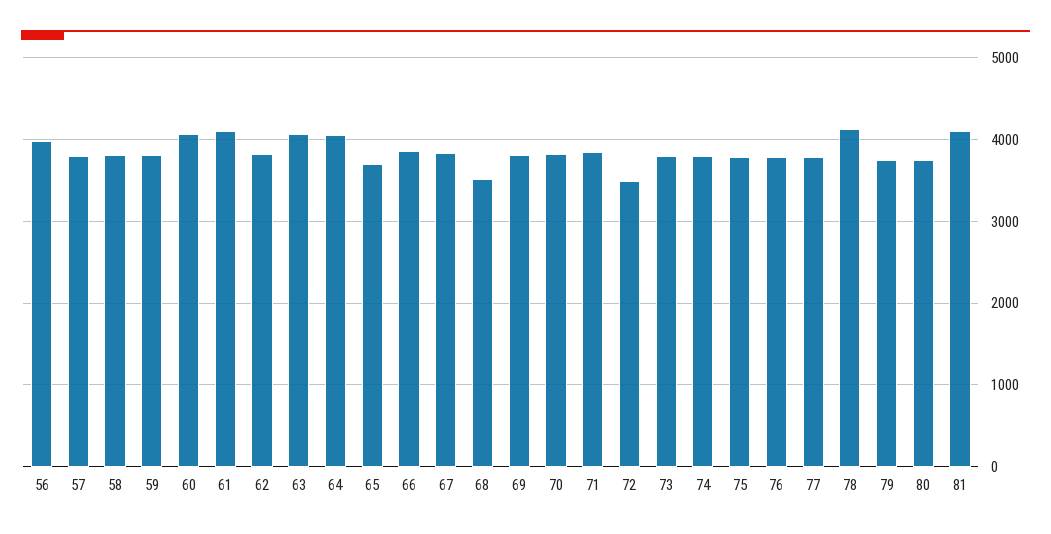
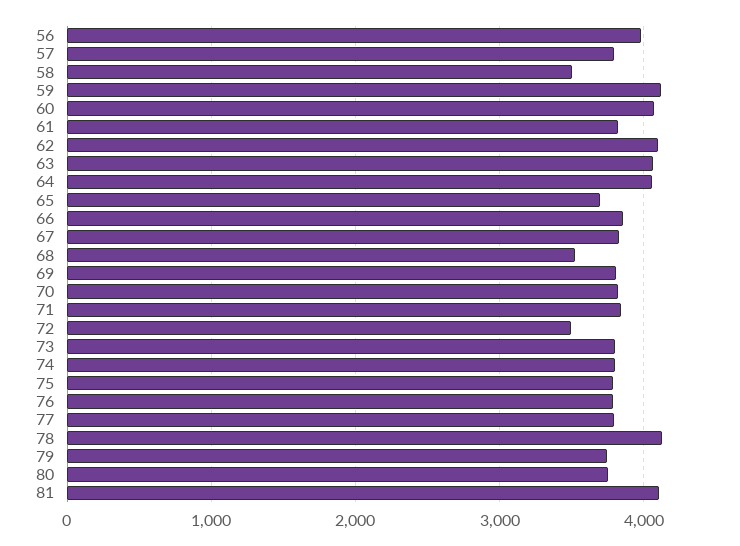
  {
    "56": 4000,
    "57": 3800,
-   "58": 3800,
+   "58": 3500,
-   "59": 3800,
+   "59": 4100,
    "60": 4100,
-   "61": 4100,
+   "61": 3800,
-   "62": 3800,
+   "62": 4100,
    "63": 4100,
    "64": 4100,
    "65": 3700,
    "66": 3900,
    "67": 3800,
    "68": 3500,
    "69": 3800,
    "70": 3800,
    "71": 3800,
    "72": 3500,
    "73": 3800,
    "74": 3800,
    "75": 3800,
    "76": 3800,
    "77": 3800,
    "78": 4100,
    "79": 3700,
    "80": 3800,
    "81": 4100
  }

